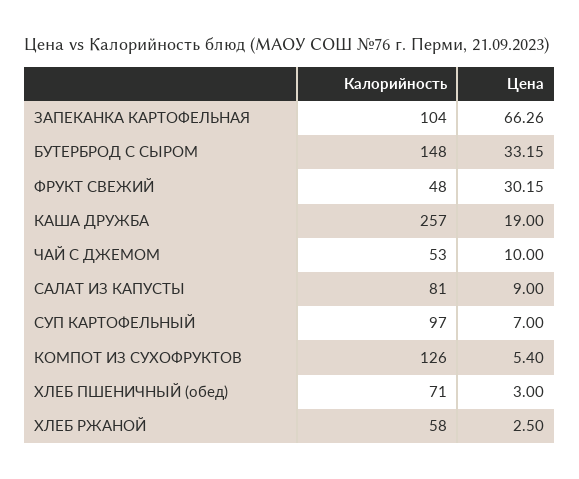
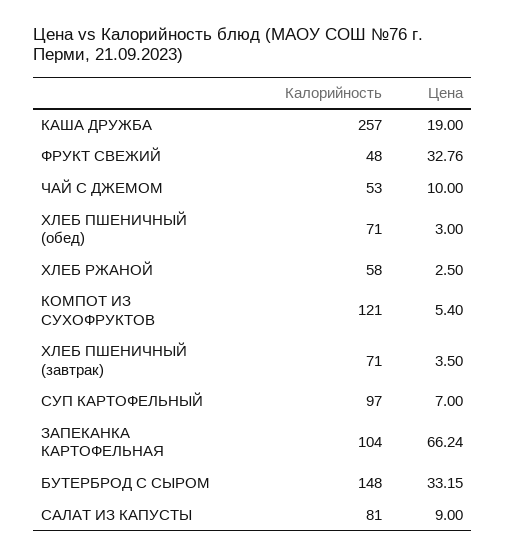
  {
    "Калорийность": {
      "ЗАПЕКАНКА КАРТОФЕЛЬНАЯ": 104,
      "БУТЕРБРОД С СЫРОМ": 148,
      "ФРУКТ СВЕЖИЙ": 48,
      "КАША ДРУЖБА": 257,
      "ЧАЙ С ДЖЕМОМ": 53,
      "САЛАТ ИЗ КАПУСТЫ": 81,
      "СУП КАРТОФЕЛЬНЫЙ": 97,
-     "КОМПОТ ИЗ СУХОФРУКТОВ": 126,
+     "КОМПОТ ИЗ СУХОФРУКТОВ": 121,
      "ХЛЕБ ПШЕНИЧНЫЙ (обед)": 71,
-     "ХЛЕБ РЖАНОЙ": 58
+     "ХЛЕБ РЖАНОЙ": 58,
+     "ХЛЕБ ПШЕНИЧНЫЙ (завтрак)": 71
    },
    "Цена": {
-     "ЗАПЕКАНКА КАРТОФЕЛЬНАЯ": 66.26,
+     "ЗАПЕКАНКА КАРТОФЕЛЬНАЯ": 66.24,
      "БУТЕРБРОД С СЫРОМ": 33.15,
-     "ФРУКТ СВЕЖИЙ": 30.15,
+     "ФРУКТ СВЕЖИЙ": 32.76,
      "КАША ДРУЖБА": 19,
      "ЧАЙ С ДЖЕМОМ": 10,
      "САЛАТ ИЗ КАПУСТЫ": 9,
      "СУП КАРТОФЕЛЬНЫЙ": 7,
      "КОМПОТ ИЗ СУХОФРУКТОВ": 5.4,
      "ХЛЕБ ПШЕНИЧНЫЙ (обед)": 3,
-     "ХЛЕБ РЖАНОЙ": 2.5
+     "ХЛЕБ РЖАНОЙ": 2.5,
+     "ХЛЕБ ПШЕНИЧНЫЙ (завтрак)": 3.5
    }
  }

